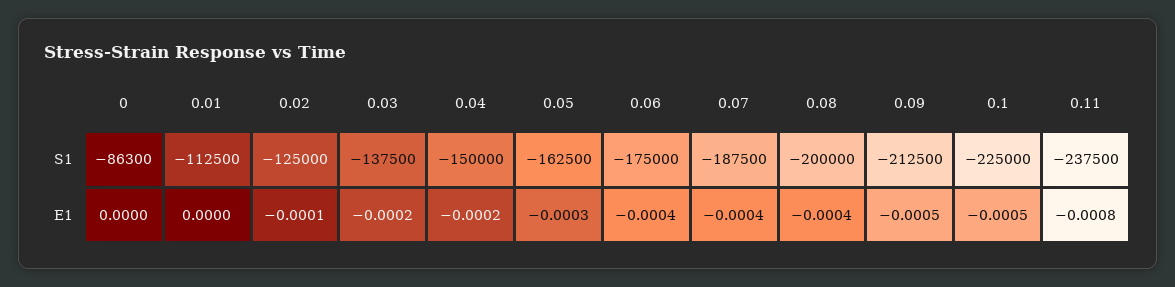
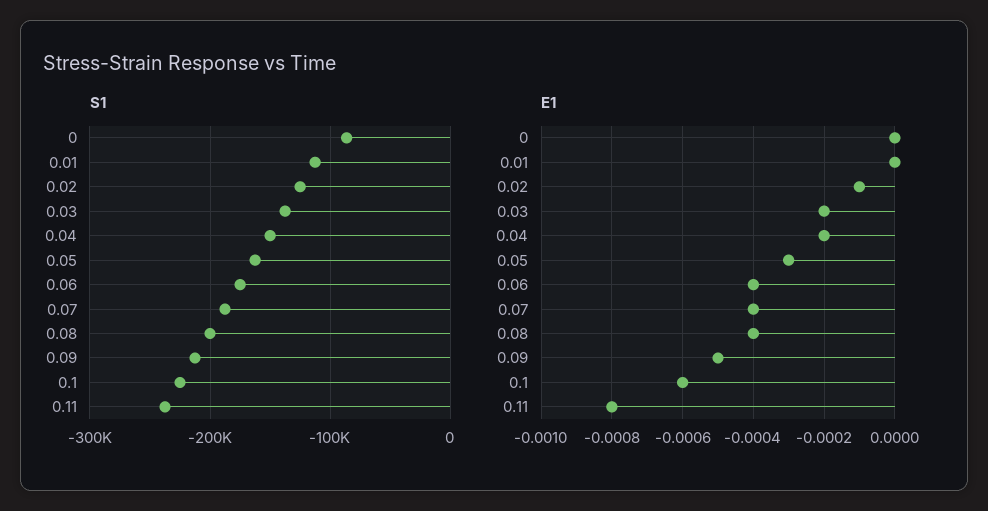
  {
    "S1": {
      "0": -86300,
      "0.01": -112500,
      "0.02": -125000,
      "0.03": -137500,
      "0.04": -150000,
      "0.05": -162500,
      "0.06": -175000,
      "0.07": -187500,
      "0.08": -200000,
      "0.09": -212500,
      "0.1": -225000,
      "0.11": -237500
    },
    "E1": {
      "0": 0,
      "0.01": 0,
      "0.02": -0.0001,
      "0.03": -0.0002,
      "0.04": -0.0002,
      "0.05": -0.0003,
      "0.06": -0.0004,
      "0.07": -0.0004,
      "0.08": -0.0004,
      "0.09": -0.0005,
-     "0.1": -0.0005,
+     "0.1": -0.0006,
      "0.11": -0.0008
    }
  }

